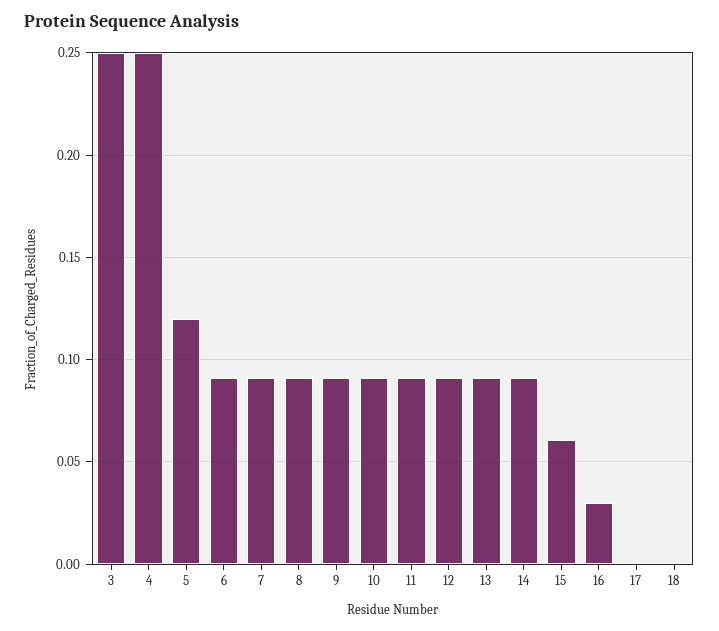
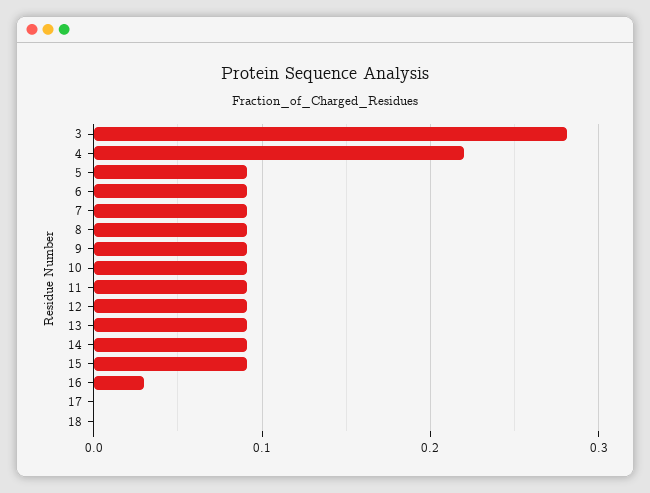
  {
-   "3": 0.25,
+   "3": 0.28,
-   "4": 0.25,
+   "4": 0.22,
-   "5": 0.12,
+   "5": 0.09,
    "6": 0.09,
    "7": 0.09,
    "8": 0.09,
    "9": 0.09,
    "10": 0.09,
    "11": 0.09,
    "12": 0.09,
    "13": 0.09,
    "14": 0.09,
-   "15": 0.06,
+   "15": 0.09,
    "16": 0.03,
    "17": 0,
    "18": 0
  }

